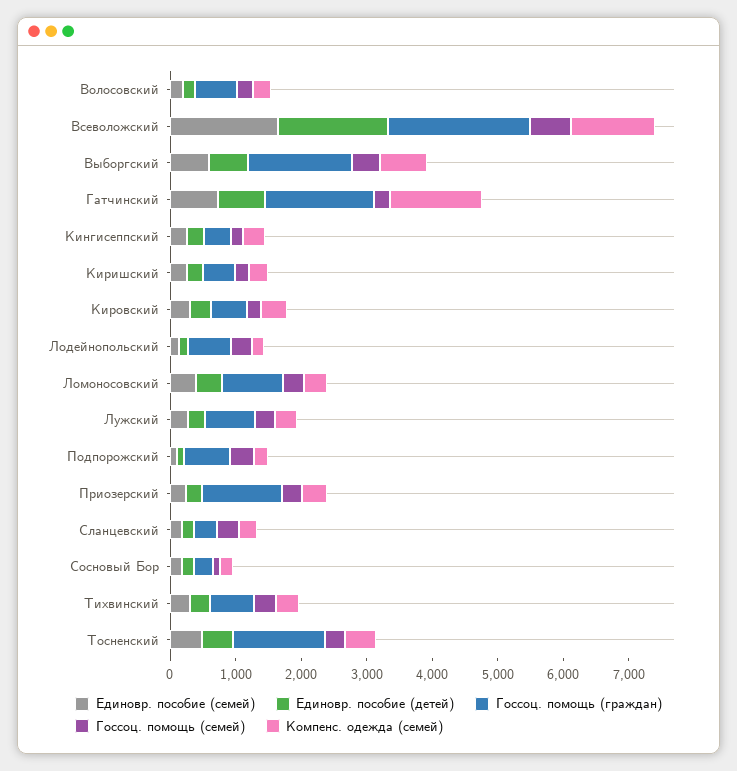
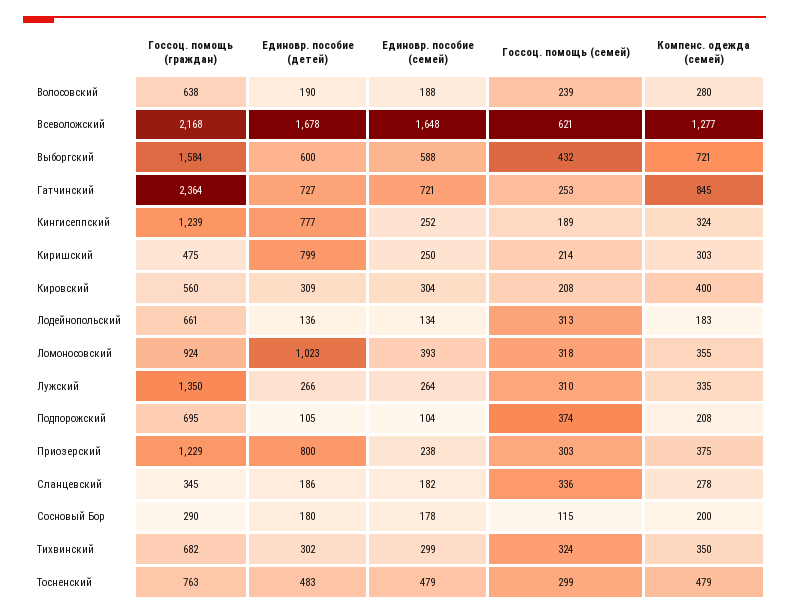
  {
    "Единовр. пособие (семей)": {
      "Волосовский": 188,
      "Всеволожский": 1648,
      "Выборгский": 588,
      "Гатчинский": 721,
      "Кингисеппский": 252,
      "Киришский": 250,
      "Кировский": 304,
      "Лодейнопольский": 134,
      "Ломоносовский": 393,
      "Лужский": 264,
      "Подпорожский": 104,
      "Приозерский": 238,
      "Сланцевский": 182,
      "Сосновый Бор": 178,
      "Тихвинский": 299,
      "Тосненский": 479
    },
    "Единовр. пособие (детей)": {
      "Волосовский": 190,
      "Всеволожский": 1678,
      "Выборгский": 600,
      "Гатчинский": 727,
-     "Кингисеппский": 200,
+     "Кингисеппский": 777,
-     "Киришский": 200,
+     "Киришский": 799,
      "Кировский": 309,
      "Лодейнопольский": 136,
-     "Ломоносовский": 400,
+     "Ломоносовский": 1023,
      "Лужский": 266,
      "Подпорожский": 105,
-     "Приозерский": 200,
+     "Приозерский": 800,
      "Сланцевский": 186,
      "Сосновый Бор": 180,
      "Тихвинский": 302,
      "Тосненский": 483
    },
    "Госсоц. помощь (граждан)": {
      "Волосовский": 638,
      "Всеволожский": 2168,
      "Выборгский": 1584,
-     "Гатчинский": 1600,
+     "Гатчинский": 2364,
-     "Кингисеппский": 400,
+     "Кингисеппский": 1239,
      "Киришский": 475,
      "Кировский": 560,
      "Лодейнопольский": 661,
      "Ломоносовский": 924,
-     "Лужский": 800,
+     "Лужский": 1350,
      "Подпорожский": 695,
      "Приозерский": 1229,
      "Сланцевский": 345,
      "Сосновый Бор": 290,
      "Тихвинский": 682,
-     "Тосненский": 1400
+     "Тосненский": 763
    },
    "Госсоц. помощь (семей)": {
      "Волосовский": 239,
      "Всеволожский": 621,
      "Выборгский": 432,
      "Гатчинский": 253,
      "Кингисеппский": 189,
      "Киришский": 214,
      "Кировский": 208,
      "Лодейнопольский": 313,
      "Ломоносовский": 318,
      "Лужский": 310,
      "Подпорожский": 374,
      "Приозерский": 303,
      "Сланцевский": 336,
      "Сосновый Бор": 115,
      "Тихвинский": 324,
      "Тосненский": 299
    },
    "Компенс. одежда (семей)": {
      "Волосовский": 280,
      "Всеволожский": 1277,
      "Выборгский": 721,
-     "Гатчинский": 1400,
+     "Гатчинский": 845,
      "Кингисеппский": 324,
      "Киришский": 303,
      "Кировский": 400,
      "Лодейнопольский": 183,
      "Ломоносовский": 355,
      "Лужский": 335,
      "Подпорожский": 208,
      "Приозерский": 375,
      "Сланцевский": 278,
      "Сосновый Бор": 200,
      "Тихвинский": 350,
      "Тосненский": 479
    }
  }

